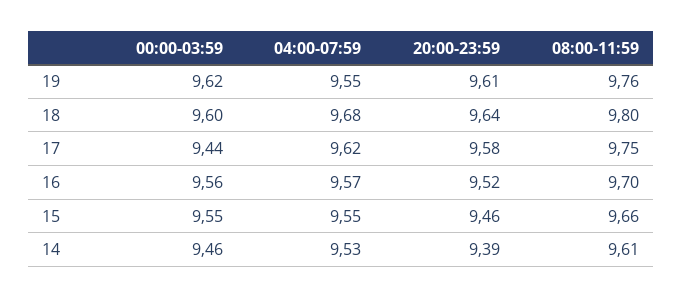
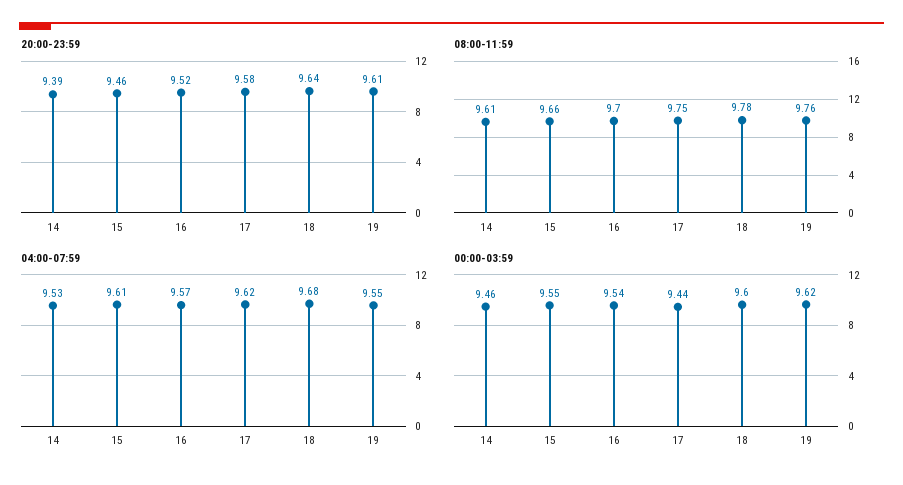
  {
    "00:00-03:59": {
      "19": 9.62,
      "18": 9.6,
      "17": 9.44,
-     "16": 9.56,
+     "16": 9.54,
      "15": 9.55,
      "14": 9.46
    },
    "04:00-07:59": {
      "19": 9.55,
      "18": 9.68,
      "17": 9.62,
      "16": 9.57,
-     "15": 9.55,
+     "15": 9.61,
      "14": 9.53
    },
    "20:00-23:59": {
      "19": 9.61,
      "18": 9.64,
      "17": 9.58,
      "16": 9.52,
      "15": 9.46,
      "14": 9.39
    },
    "08:00-11:59": {
      "19": 9.76,
-     "18": 9.8,
+     "18": 9.78,
      "17": 9.75,
      "16": 9.7,
      "15": 9.66,
      "14": 9.61
    }
  }

